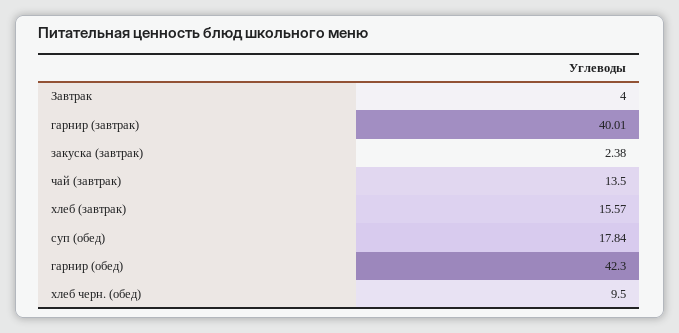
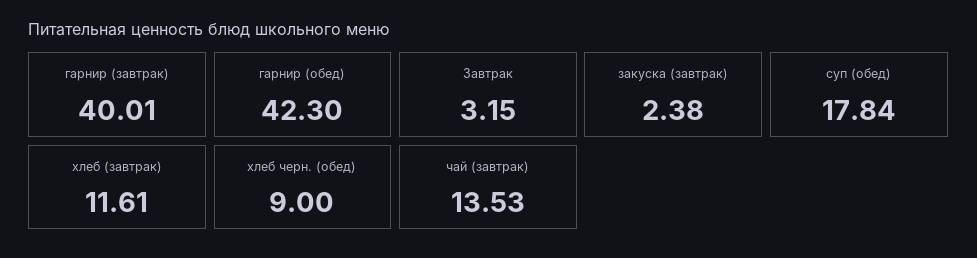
  {
-   "Завтрак": 4,
+   "Завтрак": 3.15,
    "гарнир (завтрак)": 40.01,
    "закуска (завтрак)": 2.38,
-   "чай (завтрак)": 13.5,
+   "чай (завтрак)": 13.53,
-   "хлеб (завтрак)": 15.57,
+   "хлеб (завтрак)": 11.61,
    "суп (обед)": 17.84,
    "гарнир (обед)": 42.3,
-   "хлеб черн. (обед)": 9.5
+   "хлеб черн. (обед)": 9
  }

